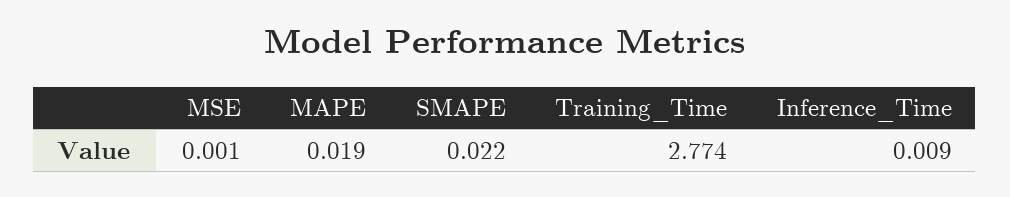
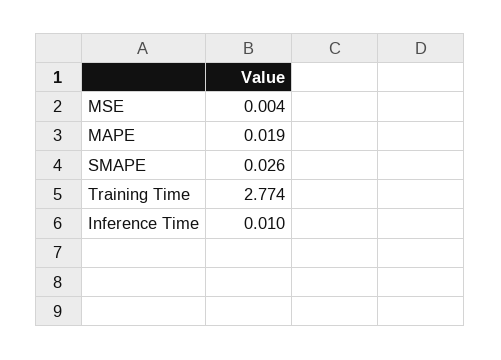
  {
-   "MSE": 0.001,
+   "MSE": 0.004,
    "MAPE": 0.019,
-   "SMAPE": 0.022,
+   "SMAPE": 0.026,
    "Training_Time": 2.774,
-   "Inference_Time": 0.009
+   "Inference_Time": 0.01
  }

